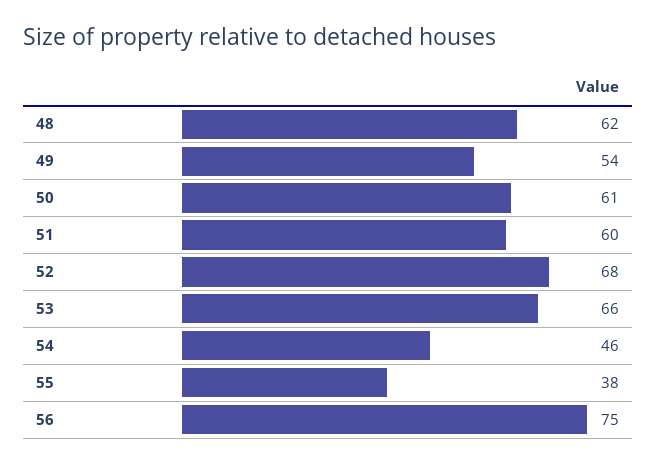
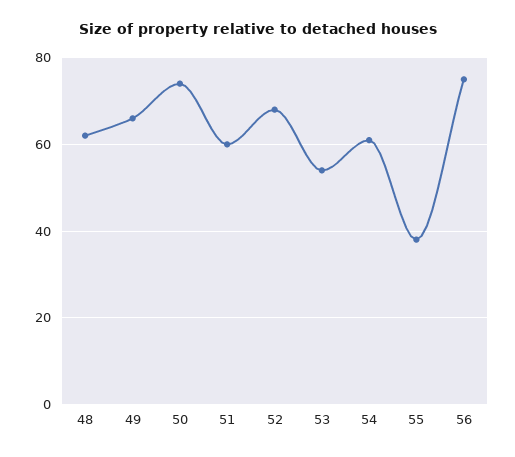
  {
    "48": 62,
-   "49": 54,
+   "49": 65,
-   "50": 61,
+   "50": 75,
    "51": 60,
    "52": 68,
-   "53": 66,
+   "53": 55,
-   "54": 46,
+   "54": 60,
    "55": 38,
    "56": 75
  }

